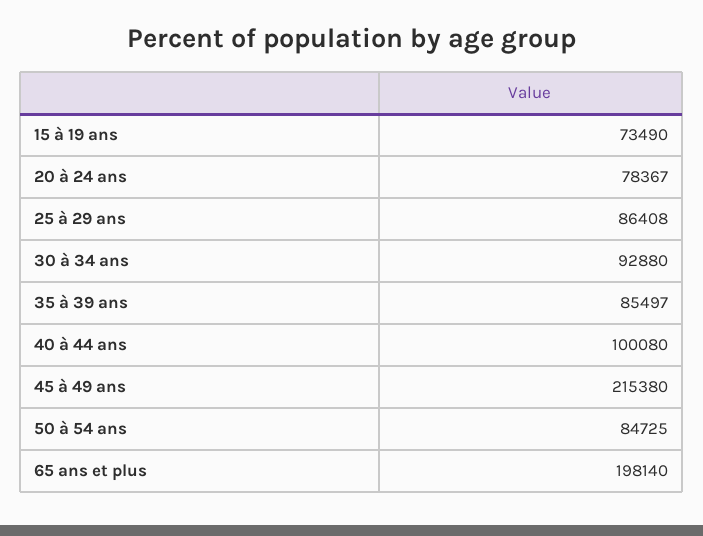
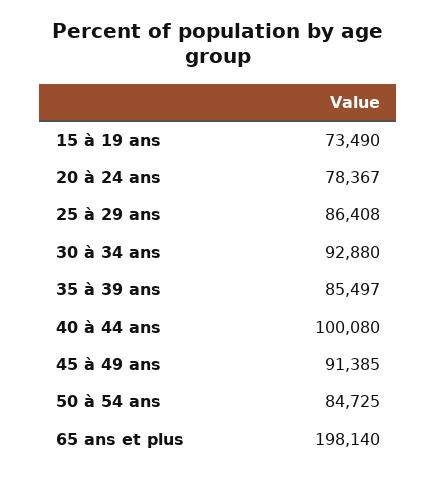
  {
    "15 à 19 ans": 73490,
    "20 à 24 ans": 78367,
    "25 à 29 ans": 86408,
    "30 à 34 ans": 92880,
    "35 à 39 ans": 85497,
    "40 à 44 ans": 100080,
-   "45 à 49 ans": 215380,
+   "45 à 49 ans": 91385,
    "50 à 54 ans": 84725,
    "65 ans et plus": 198140
  }

